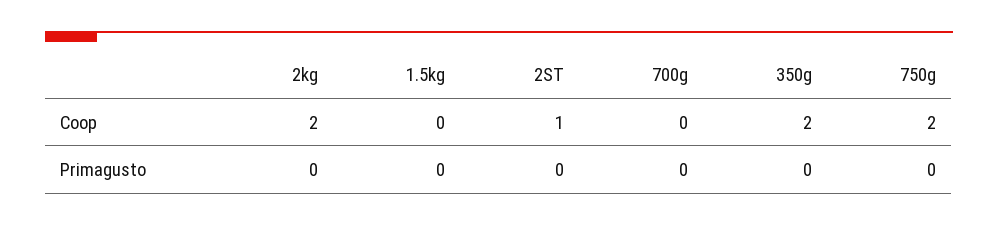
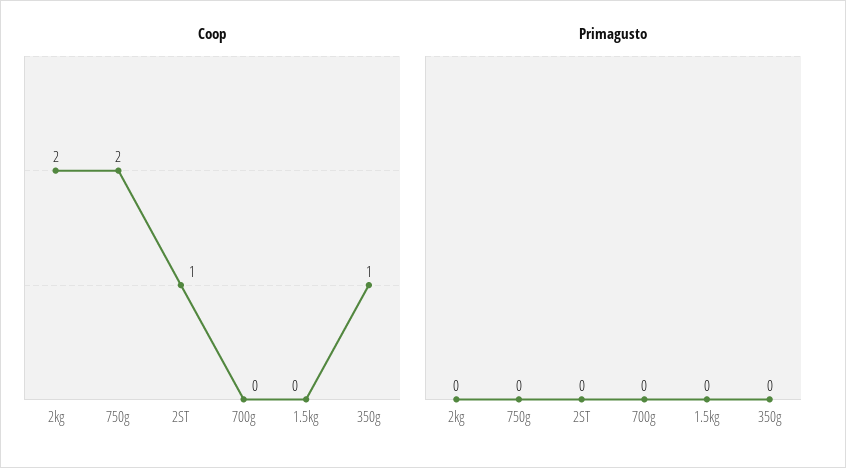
  {
    "Coop": {
      "2kg": 2,
      "1.5kg": 0,
      "2ST": 1,
      "700g": 0,
-     "350g": 2,
+     "350g": 1,
      "750g": 2
    },
    "Primagusto": {
      "2kg": 0,
      "1.5kg": 0,
      "2ST": 0,
      "700g": 0,
      "350g": 0,
      "750g": 0
    }
  }

